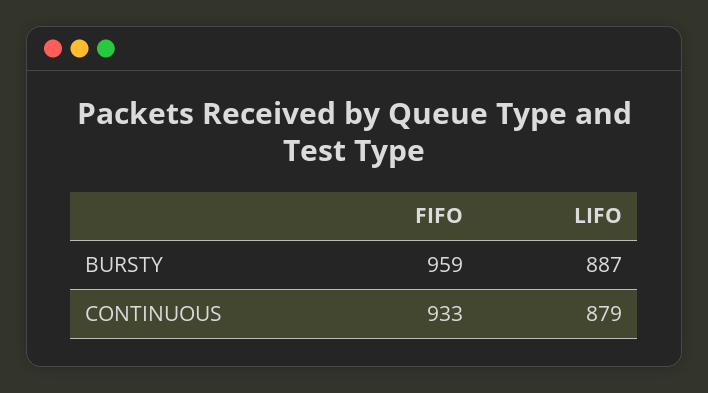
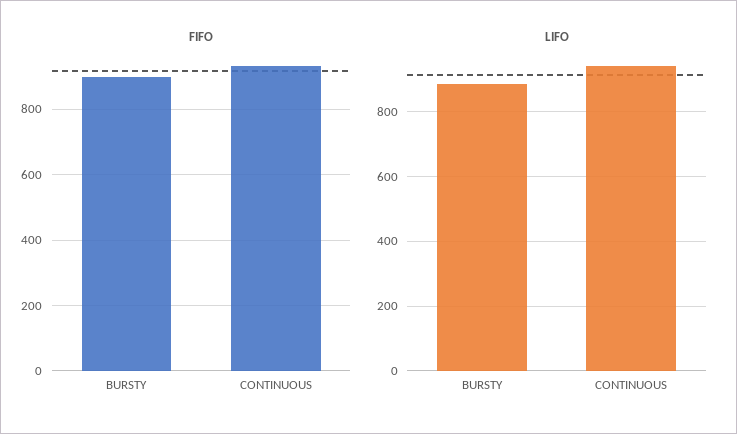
  {
    "FIFO": {
-     "BURSTY": 959,
+     "BURSTY": 900,
      "CONTINUOUS": 933
    },
    "LIFO": {
      "BURSTY": 887,
-     "CONTINUOUS": 879
+     "CONTINUOUS": 940
    }
  }

